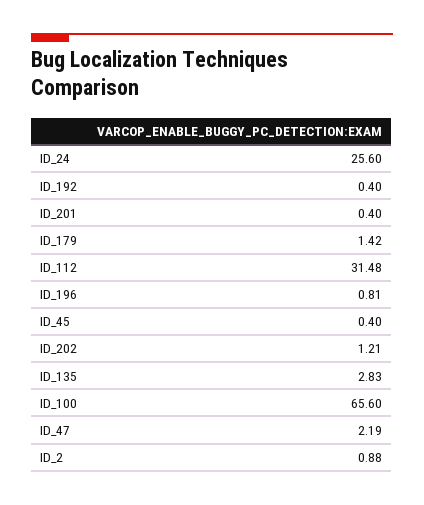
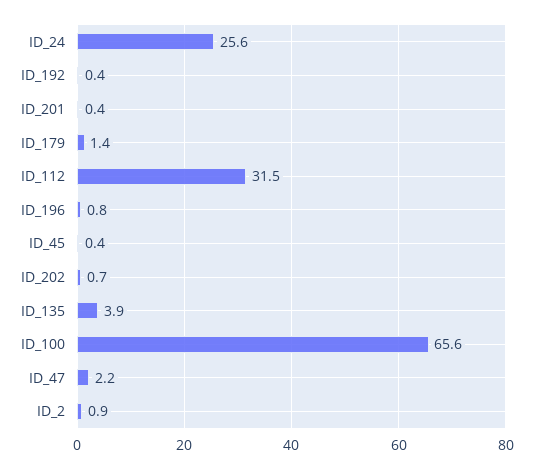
  {
    "ID_24": 25.6,
    "ID_192": 0.4,
    "ID_201": 0.4,
    "ID_179": 1.42,
    "ID_112": 31.48,
    "ID_196": 0.81,
    "ID_45": 0.4,
-   "ID_202": 1.21,
+   "ID_202": 0.7,
-   "ID_135": 2.83,
+   "ID_135": 3.9,
    "ID_100": 65.6,
    "ID_47": 2.19,
    "ID_2": 0.88
  }

